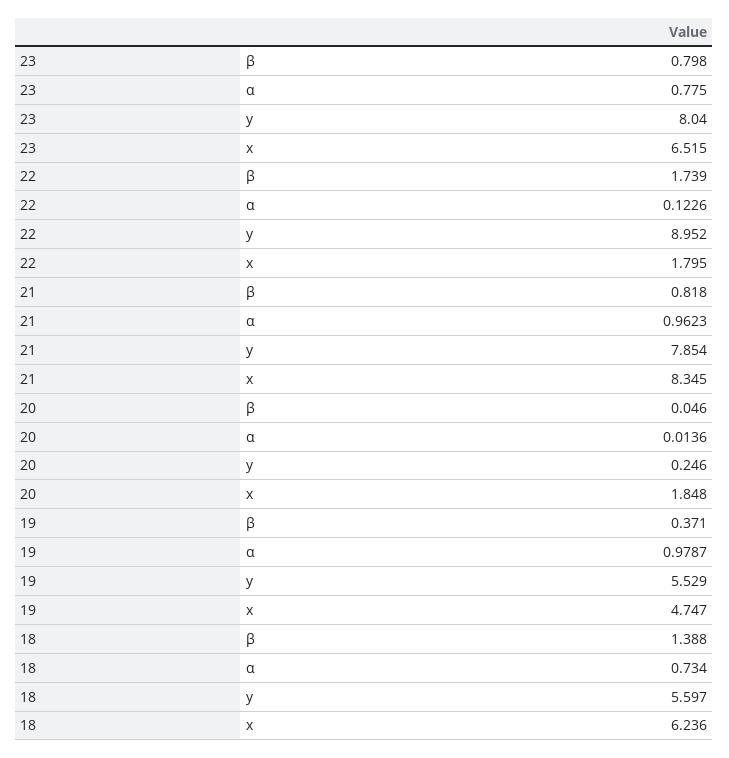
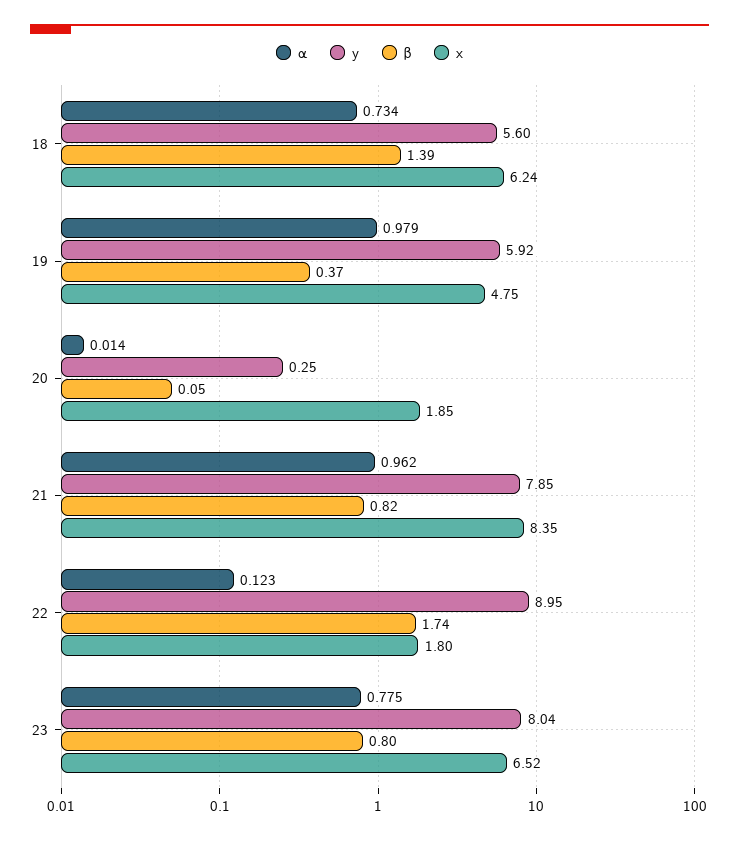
  {
    "β": {
      "23": 0.798,
      "22": 1.739,
      "21": 0.818,
      "20": 0.046,
      "19": 0.371,
      "18": 1.388
    },
    "α": {
      "23": 0.775,
      "22": 0.1226,
      "21": 0.9623,
      "20": 0.0136,
      "19": 0.9787,
      "18": 0.734
    },
    "y": {
      "23": 8.04,
      "22": 8.952,
      "21": 7.854,
      "20": 0.246,
-     "19": 5.529,
+     "19": 5.92,
      "18": 5.597
    },
    "x": {
      "23": 6.515,
      "22": 1.795,
      "21": 8.345,
      "20": 1.848,
      "19": 4.747,
      "18": 6.236
    }
  }

